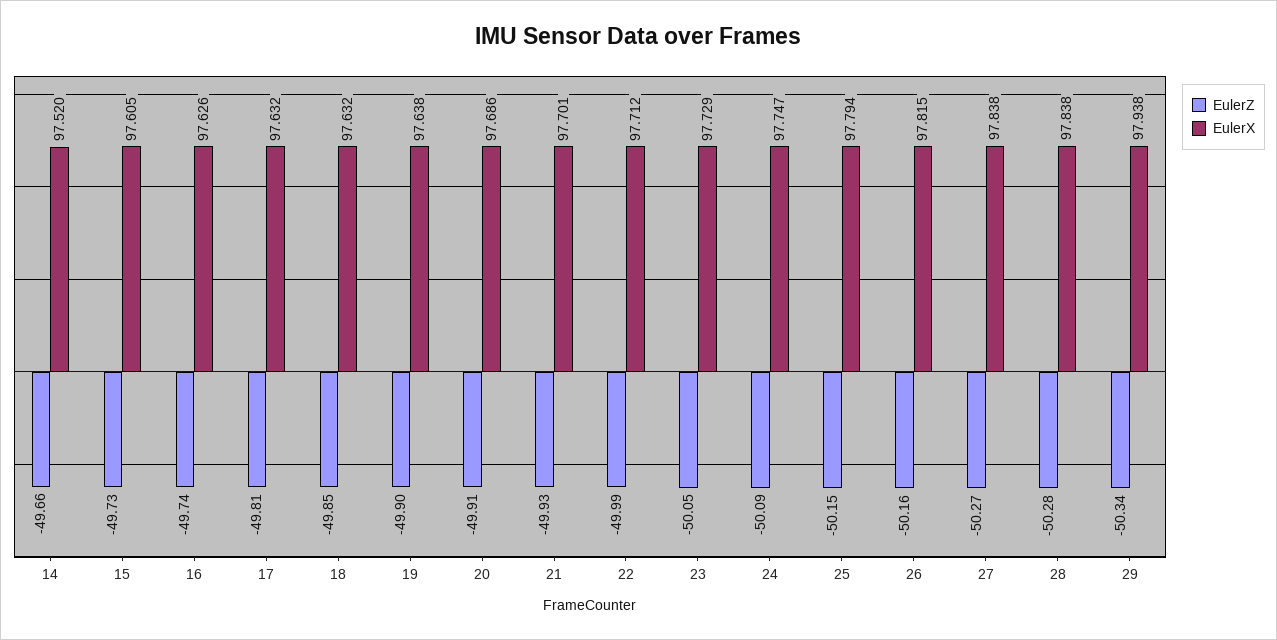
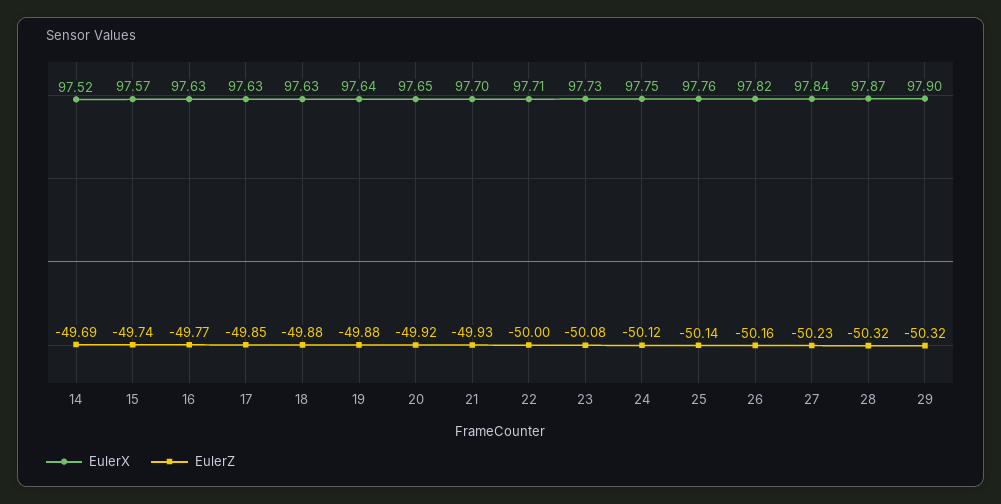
  {
    "EulerZ": {
-     "14": -49.66,
+     "14": -49.69,
-     "15": -49.73,
+     "15": -49.74,
-     "16": -49.74,
+     "16": -49.77,
-     "17": -49.81,
+     "17": -49.85,
-     "18": -49.85,
+     "18": -49.88,
-     "19": -49.9,
+     "19": -49.88,
-     "20": -49.91,
+     "20": -49.92,
      "21": -49.93,
-     "22": -49.99,
+     "22": -50,
-     "23": -50.05,
+     "23": -50.08,
-     "24": -50.09,
+     "24": -50.12,
-     "25": -50.15,
+     "25": -50.14,
      "26": -50.16,
-     "27": -50.27,
+     "27": -50.23,
-     "28": -50.28,
+     "28": -50.32,
-     "29": -50.34
+     "29": -50.32
    },
    "EulerX": {
      "14": 97.52,
-     "15": 97.605,
+     "15": 97.57,
      "16": 97.626,
      "17": 97.632,
      "18": 97.632,
      "19": 97.638,
-     "20": 97.686,
+     "20": 97.65,
      "21": 97.701,
      "22": 97.712,
      "23": 97.729,
      "24": 97.747,
-     "25": 97.794,
+     "25": 97.76,
      "26": 97.815,
      "27": 97.838,
-     "28": 97.838,
+     "28": 97.87,
-     "29": 97.938
+     "29": 97.9
    }
  }

